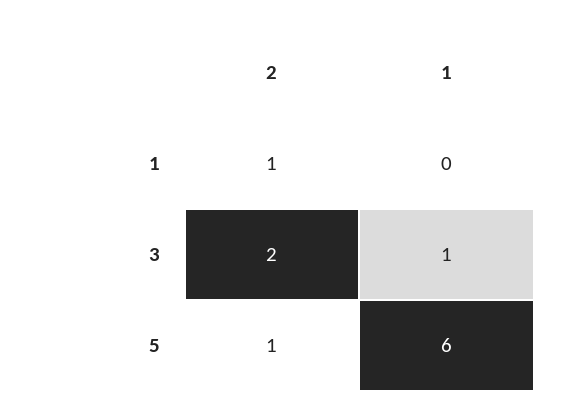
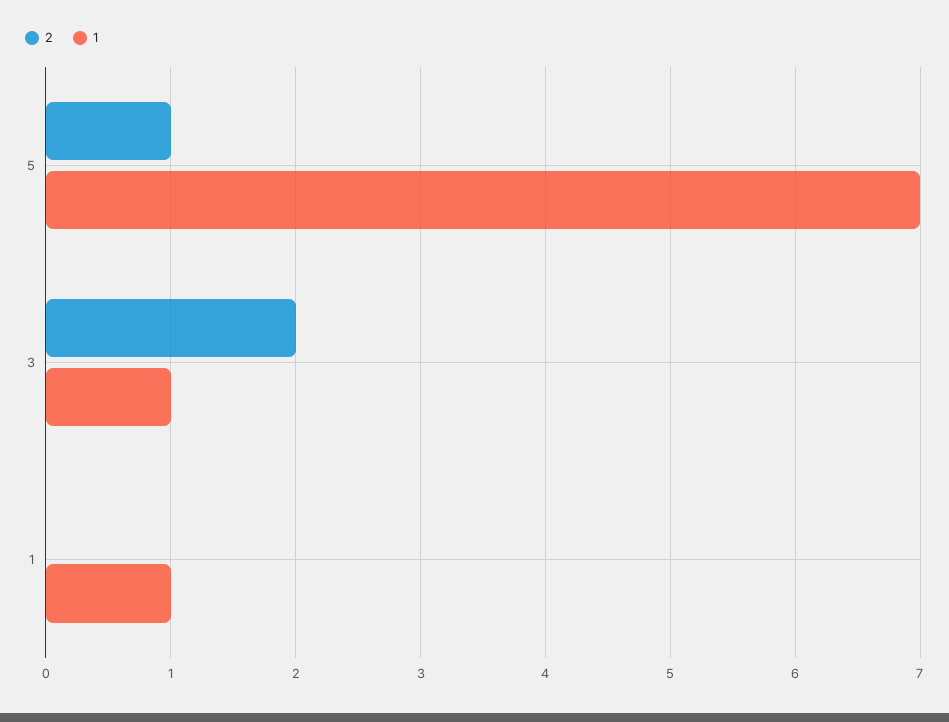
  {
    "2": {
-     "1": 1,
+     "1": 0,
      "3": 2,
      "5": 1
    },
    "1": {
-     "1": 0,
+     "1": 1,
      "3": 1,
-     "5": 6
+     "5": 7
    }
  }

